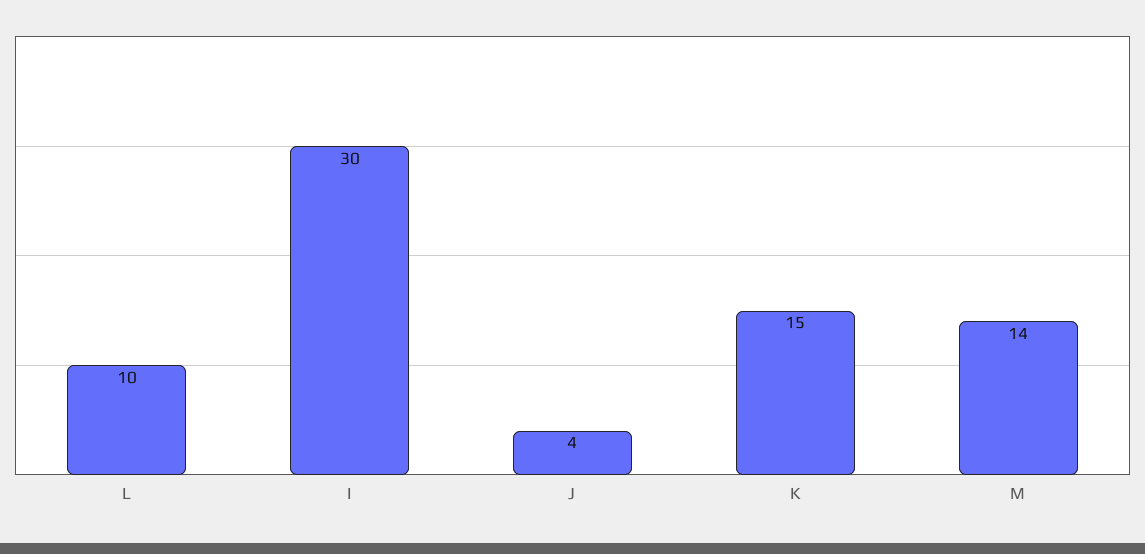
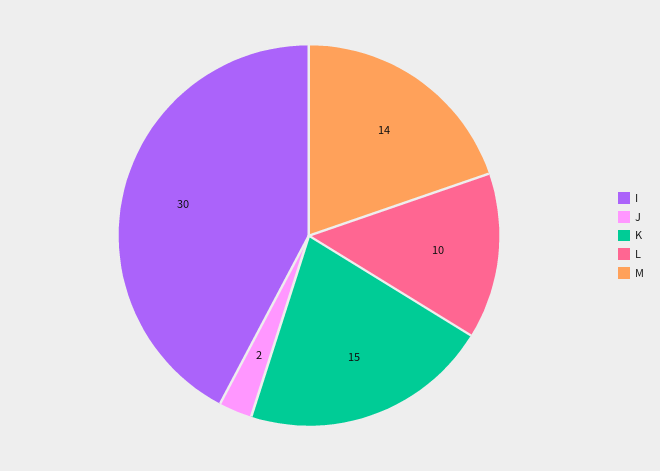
  {
    "L": 10,
    "I": 30,
-   "J": 4,
+   "J": 2,
    "K": 15,
    "M": 14
  }

